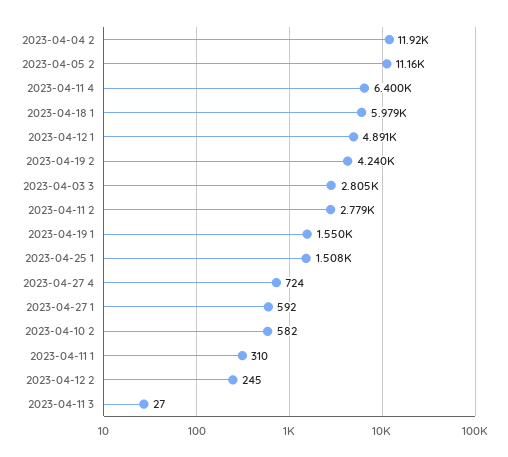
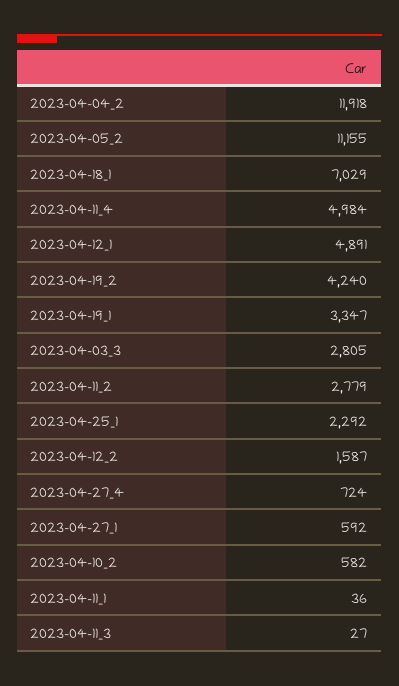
  {
    "2023-04-04 2": 11918,
    "2023-04-05 2": 11155,
-   "2023-04-11 4": 6400,
+   "2023-04-11 4": 4984,
-   "2023-04-18 1": 5979,
+   "2023-04-18 1": 7029,
    "2023-04-12 1": 4891,
    "2023-04-19 2": 4240,
    "2023-04-03 3": 2805,
    "2023-04-11 2": 2779,
-   "2023-04-19 1": 1550,
+   "2023-04-19 1": 3347,
-   "2023-04-25 1": 1508,
+   "2023-04-25 1": 2292,
    "2023-04-27 4": 724,
    "2023-04-27 1": 592,
    "2023-04-10 2": 582,
-   "2023-04-11 1": 310,
+   "2023-04-11 1": 36,
-   "2023-04-12 2": 245,
+   "2023-04-12 2": 1587,
    "2023-04-11 3": 27
  }

